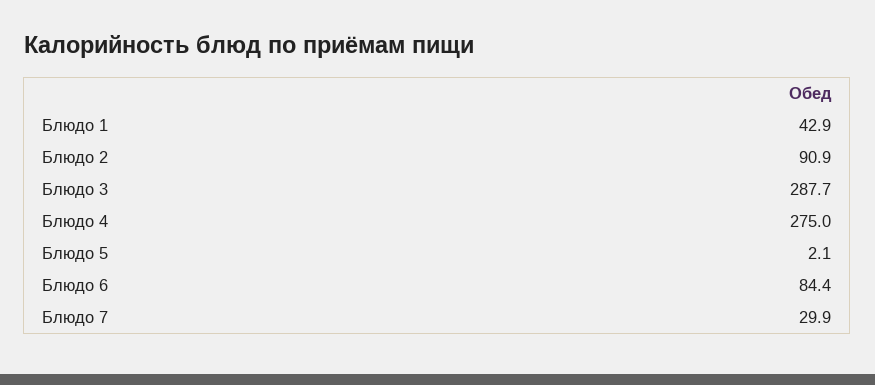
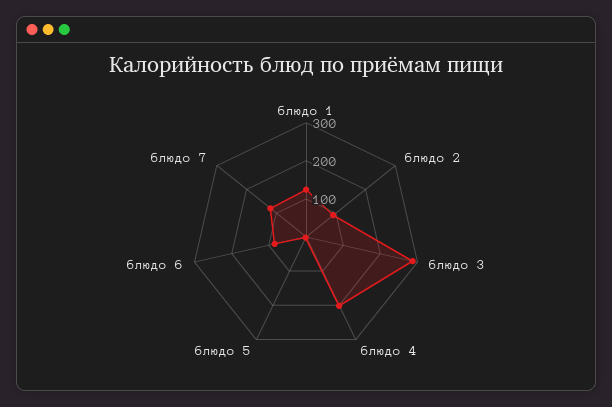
  {
-   "Блюдо 1": 42.9,
+   "Блюдо 1": 125,
    "Блюдо 2": 90.9,
    "Блюдо 3": 287.7,
-   "Блюдо 4": 275,
+   "Блюдо 4": 200,
    "Блюдо 5": 2.1,
    "Блюдо 6": 84.4,
-   "Блюдо 7": 29.9
+   "Блюдо 7": 125
  }

